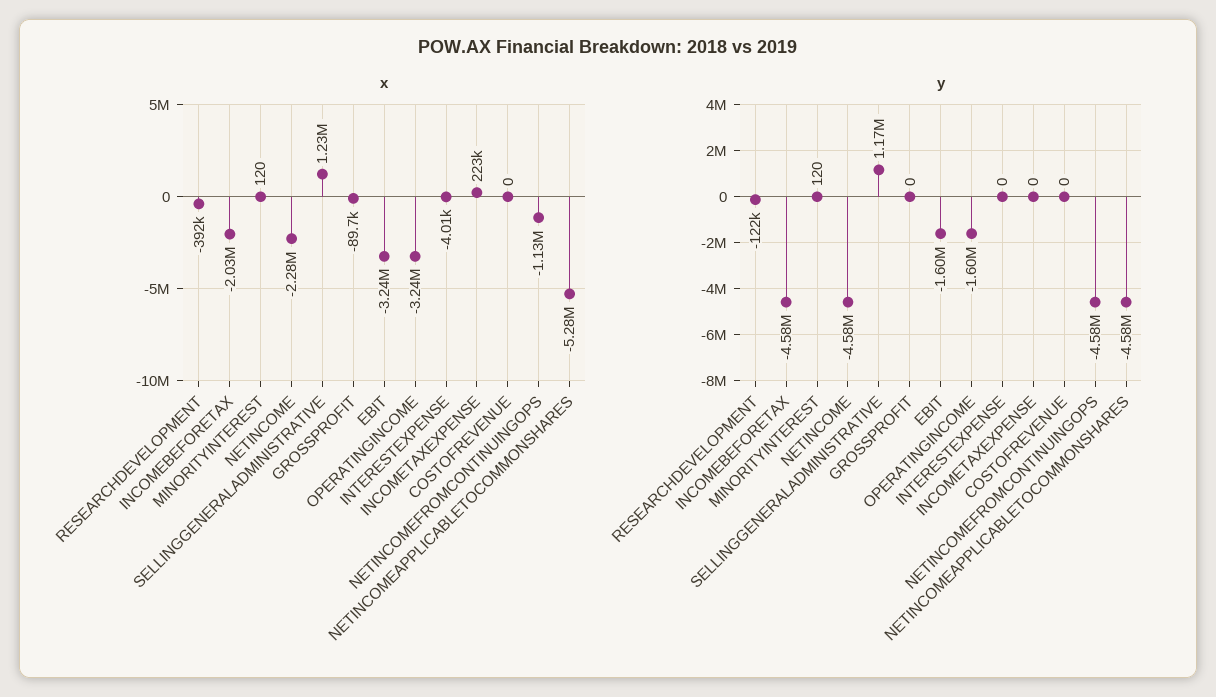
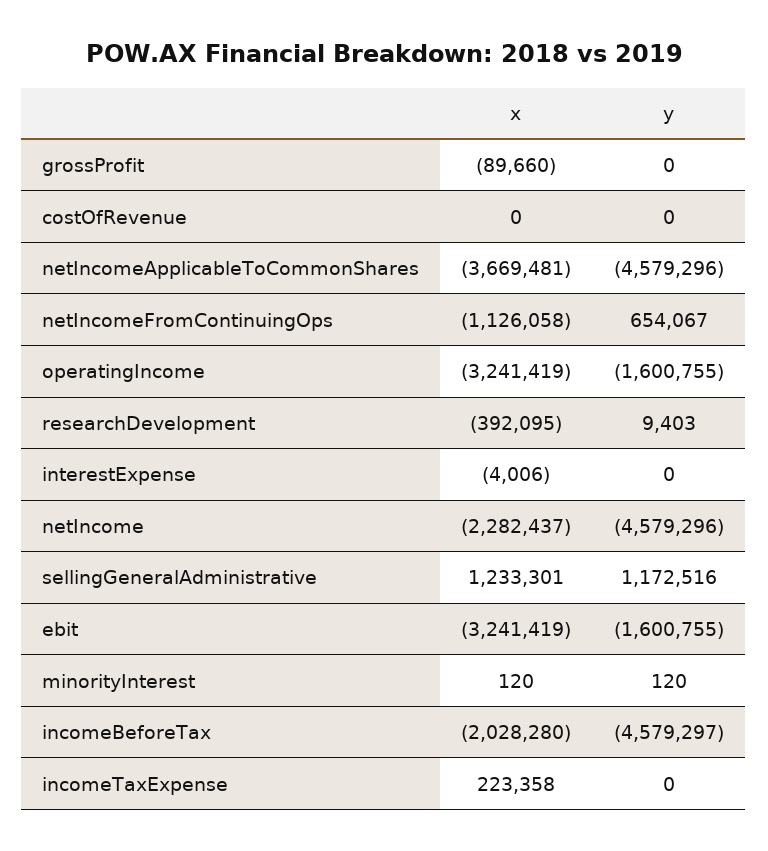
  {
    "x": {
      "RESEARCHDEVELOPMENT": -392095,
      "INCOMEBEFORETAX": -2028280,
      "MINORITYINTEREST": 120,
      "NETINCOME": -2282437,
      "SELLINGGENERALADMINISTRATIVE": 1233301,
      "GROSSPROFIT": -89660,
      "EBIT": -3241419,
      "OPERATINGINCOME": -3241419,
      "INTERESTEXPENSE": -4006,
      "INCOMETAXEXPENSE": 223358,
      "COSTOFREVENUE": 0,
      "NETINCOMEFROMCONTINUINGOPS": -1126058,
-     "NETINCOMEAPPLICABLETOCOMMONSHARES": -5280000
+     "NETINCOMEAPPLICABLETOCOMMONSHARES": -3669481
    },
    "y": {
-     "RESEARCHDEVELOPMENT": -122000,
+     "RESEARCHDEVELOPMENT": 9403,
      "INCOMEBEFORETAX": -4579297,
      "MINORITYINTEREST": 120,
      "NETINCOME": -4579296,
      "SELLINGGENERALADMINISTRATIVE": 1172516,
      "GROSSPROFIT": 0,
      "EBIT": -1600755,
      "OPERATINGINCOME": -1600755,
      "INTERESTEXPENSE": 0,
      "INCOMETAXEXPENSE": 0,
      "COSTOFREVENUE": 0,
-     "NETINCOMEFROMCONTINUINGOPS": -4580000,
+     "NETINCOMEFROMCONTINUINGOPS": 654067,
      "NETINCOMEAPPLICABLETOCOMMONSHARES": -4579296
    }
  }

